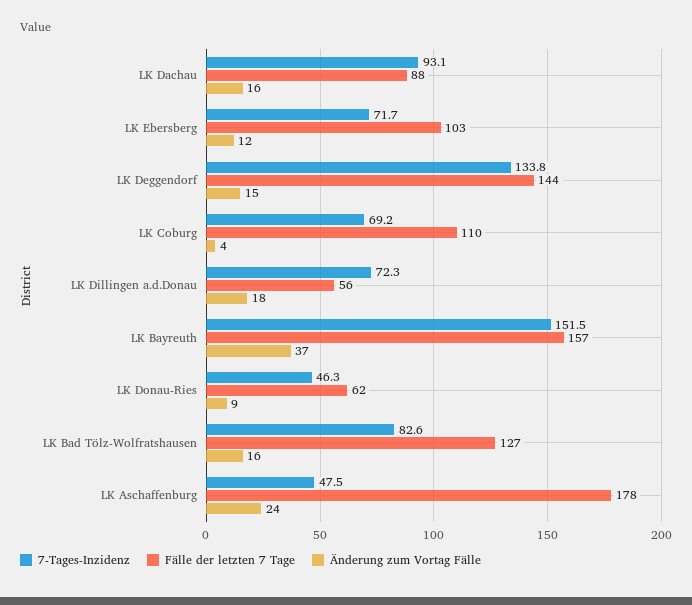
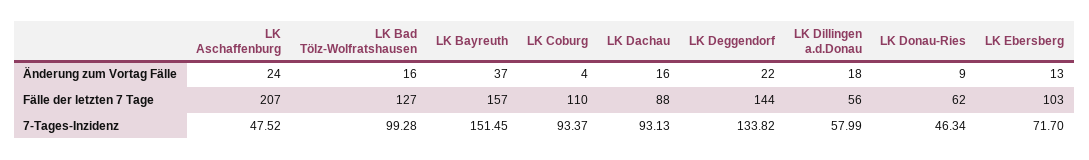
  {
    "7-Tages-Inzidenz": {
      "LK Dachau": 93.13,
      "LK Ebersberg": 71.7,
      "LK Deggendorf": 133.82,
-     "LK Coburg": 69.2,
+     "LK Coburg": 93.37,
-     "LK Dillingen a.d.Donau": 72.3,
+     "LK Dillingen a.d.Donau": 57.99,
      "LK Bayreuth": 151.45,
      "LK Donau-Ries": 46.34,
-     "LK Bad Tölz-Wolfratshausen": 82.6,
+     "LK Bad Tölz-Wolfratshausen": 99.28,
      "LK Aschaffenburg": 47.52
    },
    "Fälle der letzten 7 Tage": {
      "LK Dachau": 88,
      "LK Ebersberg": 103,
      "LK Deggendorf": 144,
      "LK Coburg": 110,
      "LK Dillingen a.d.Donau": 56,
      "LK Bayreuth": 157,
      "LK Donau-Ries": 62,
      "LK Bad Tölz-Wolfratshausen": 127,
-     "LK Aschaffenburg": 178
+     "LK Aschaffenburg": 207
    },
    "Änderung zum Vortag Fälle": {
      "LK Dachau": 16,
-     "LK Ebersberg": 12,
+     "LK Ebersberg": 13,
-     "LK Deggendorf": 15,
+     "LK Deggendorf": 22,
      "LK Coburg": 4,
      "LK Dillingen a.d.Donau": 18,
      "LK Bayreuth": 37,
      "LK Donau-Ries": 9,
      "LK Bad Tölz-Wolfratshausen": 16,
      "LK Aschaffenburg": 24
    }
  }

